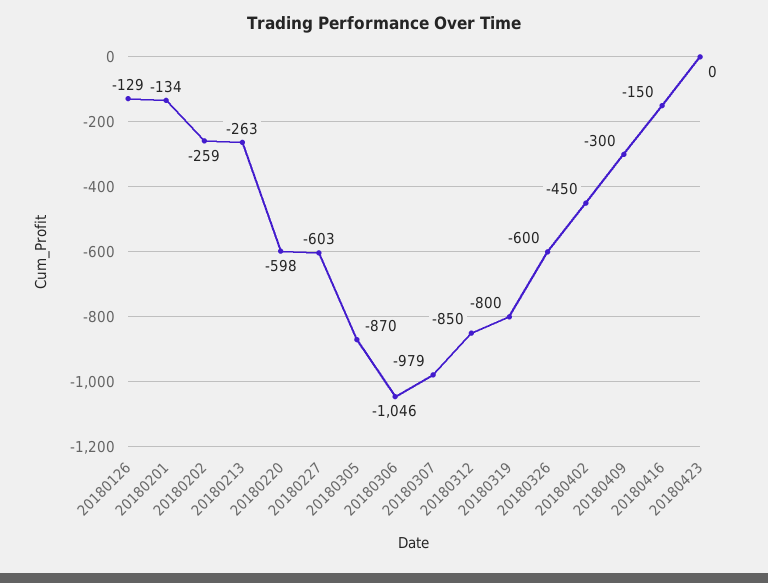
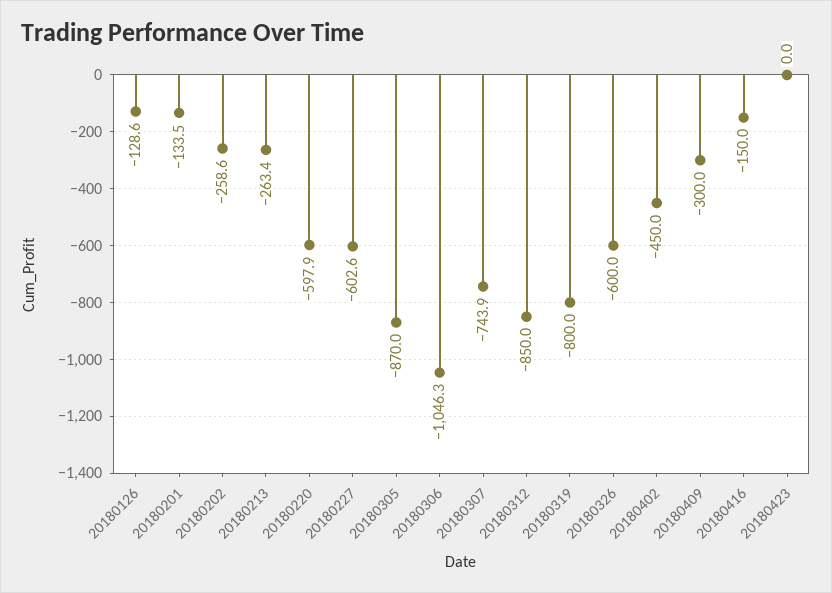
  {
    "20180126": -128.6,
    "20180201": -133.5,
    "20180202": -258.6,
    "20180213": -263.4,
    "20180220": -597.9,
    "20180227": -602.6,
    "20180305": -870,
    "20180306": -1046.3,
-   "20180307": -979,
+   "20180307": -743.9,
    "20180312": -850,
    "20180319": -800,
    "20180326": -600,
    "20180402": -450,
    "20180409": -300,
    "20180416": -150,
    "20180423": 0
  }

